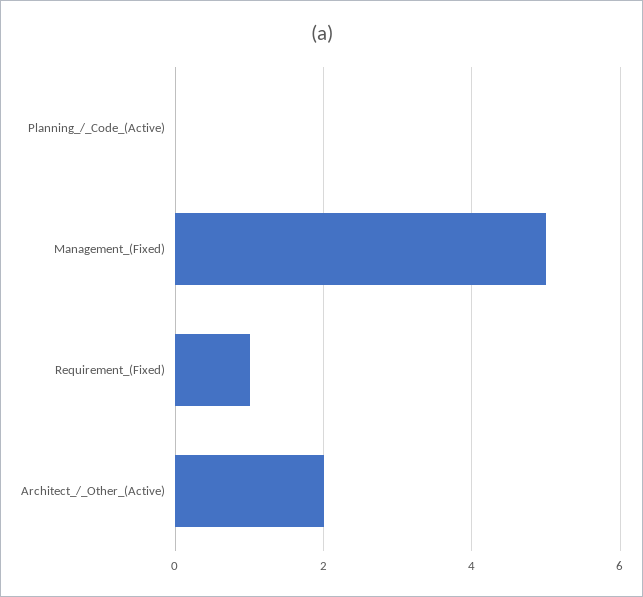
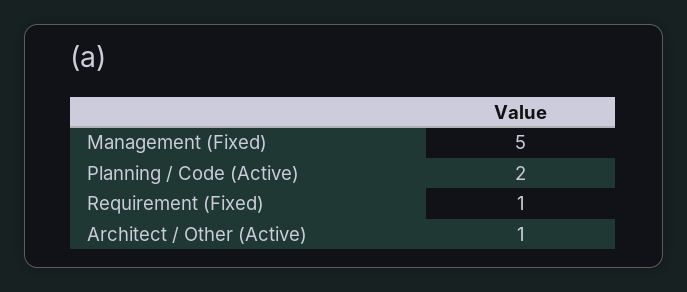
  {
-   "Planning_/_Code_(Active)": 0,
+   "Planning_/_Code_(Active)": 2,
    "Management_(Fixed)": 5,
    "Requirement_(Fixed)": 1,
-   "Architect_/_Other_(Active)": 2
+   "Architect_/_Other_(Active)": 1
  }

